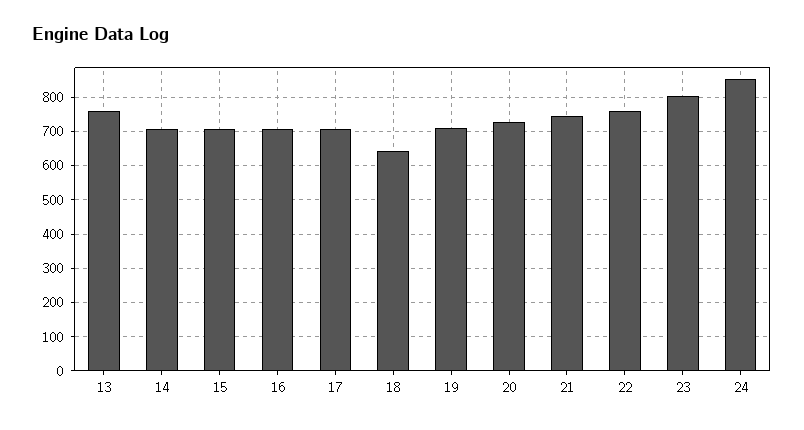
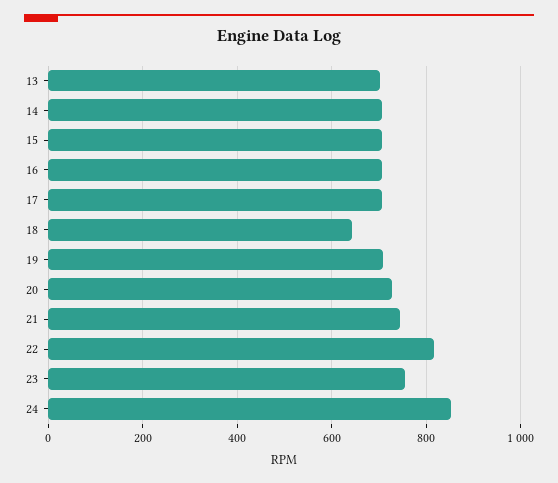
  {
-   "13": 760,
+   "13": 700,
    "14": 700,
    "15": 700,
    "16": 700,
    "17": 700,
    "18": 640,
    "19": 700,
    "20": 720,
    "21": 740,
-   "22": 760,
+   "22": 820,
-   "23": 800,
+   "23": 760,
    "24": 860
  }

